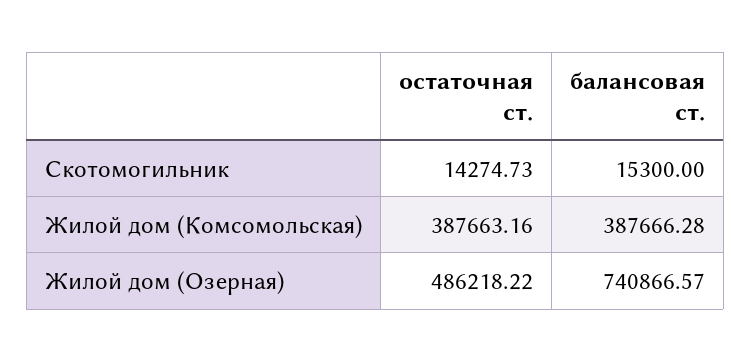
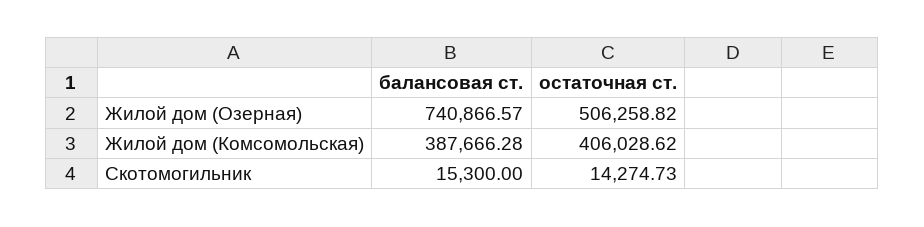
  {
    "остаточная ст.": {
      "Скотомогильник": 14274.73,
-     "Жилой дом (Комсомольская)": 387663.16,
+     "Жилой дом (Комсомольская)": 406028.62,
-     "Жилой дом (Озерная)": 486218.22
+     "Жилой дом (Озерная)": 506258.82
    },
    "балансовая ст.": {
      "Скотомогильник": 15300,
      "Жилой дом (Комсомольская)": 387666.28,
      "Жилой дом (Озерная)": 740866.57
    }
  }

